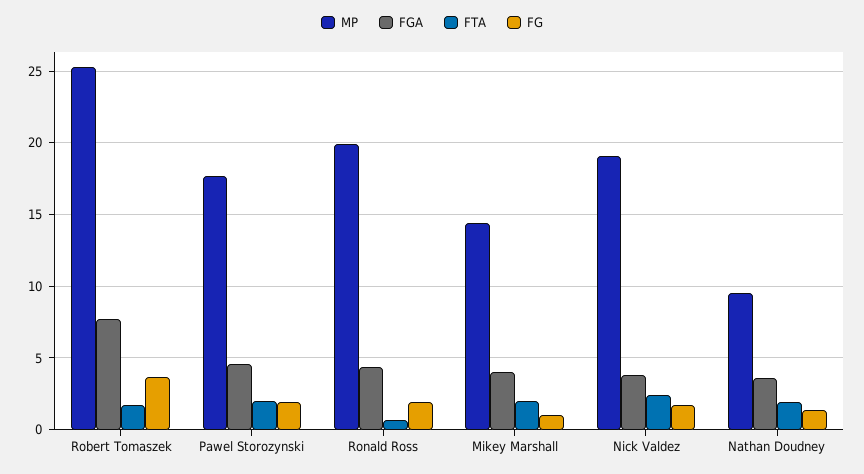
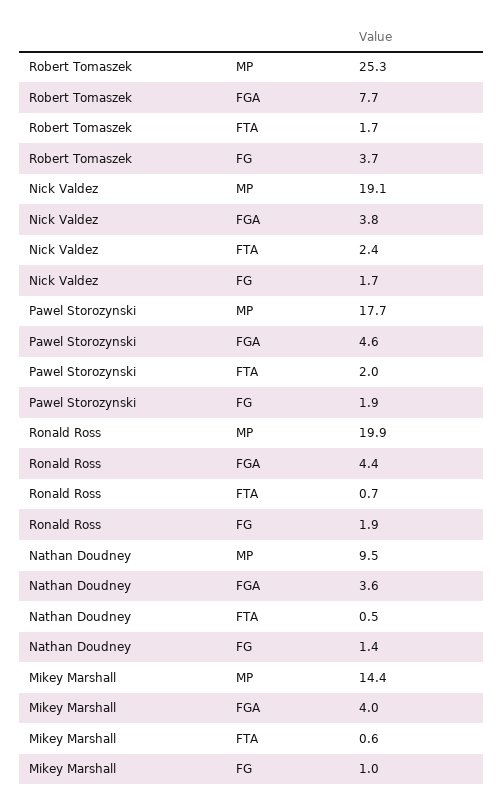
  {
    "MP": {
      "Robert Tomaszek": 25.3,
      "Pawel Storozynski": 17.7,
      "Ronald Ross": 19.9,
      "Mikey Marshall": 14.4,
      "Nick Valdez": 19.1,
      "Nathan Doudney": 9.5
    },
    "FGA": {
      "Robert Tomaszek": 7.7,
      "Pawel Storozynski": 4.6,
      "Ronald Ross": 4.4,
      "Mikey Marshall": 4,
      "Nick Valdez": 3.8,
      "Nathan Doudney": 3.6
    },
    "FTA": {
      "Robert Tomaszek": 1.7,
      "Pawel Storozynski": 2,
      "Ronald Ross": 0.7,
-     "Mikey Marshall": 2,
+     "Mikey Marshall": 0.6,
      "Nick Valdez": 2.4,
-     "Nathan Doudney": 2
+     "Nathan Doudney": 0.5
    },
    "FG": {
      "Robert Tomaszek": 3.7,
      "Pawel Storozynski": 1.9,
      "Ronald Ross": 1.9,
      "Mikey Marshall": 1,
      "Nick Valdez": 1.7,
      "Nathan Doudney": 1.4
    }
  }

